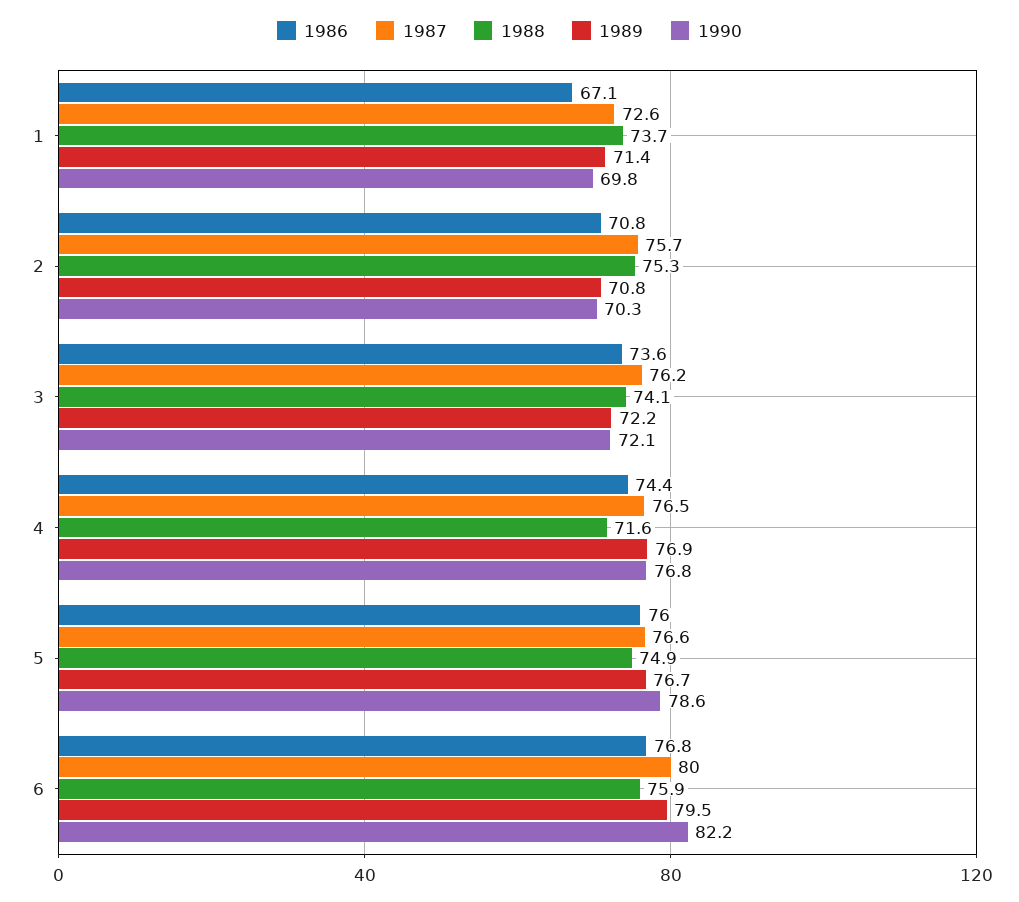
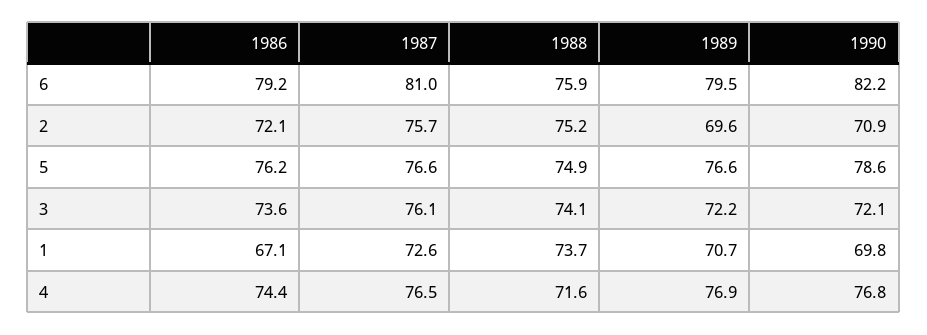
  {
    "1986": {
      "1": 67.1,
-     "2": 70.8,
+     "2": 72.1,
      "3": 73.6,
      "4": 74.4,
-     "5": 76,
+     "5": 76.2,
-     "6": 76.8
+     "6": 79.2
    },
    "1987": {
      "1": 72.6,
      "2": 75.7,
-     "3": 76.2,
+     "3": 76.1,
      "4": 76.5,
      "5": 76.6,
-     "6": 80
+     "6": 81
    },
    "1988": {
      "1": 73.7,
-     "2": 75.3,
+     "2": 75.2,
      "3": 74.1,
      "4": 71.6,
      "5": 74.9,
      "6": 75.9
    },
    "1989": {
-     "1": 71.4,
+     "1": 70.7,
-     "2": 70.8,
+     "2": 69.6,
      "3": 72.2,
      "4": 76.9,
-     "5": 76.7,
+     "5": 76.6,
      "6": 79.5
    },
    "1990": {
      "1": 69.8,
-     "2": 70.3,
+     "2": 70.9,
      "3": 72.1,
      "4": 76.8,
      "5": 78.6,
      "6": 82.2
    }
  }

